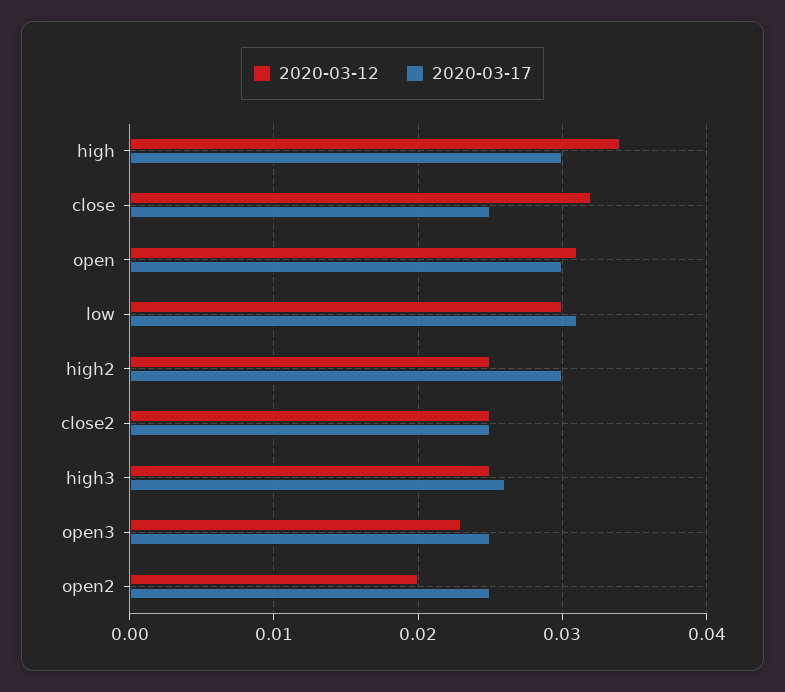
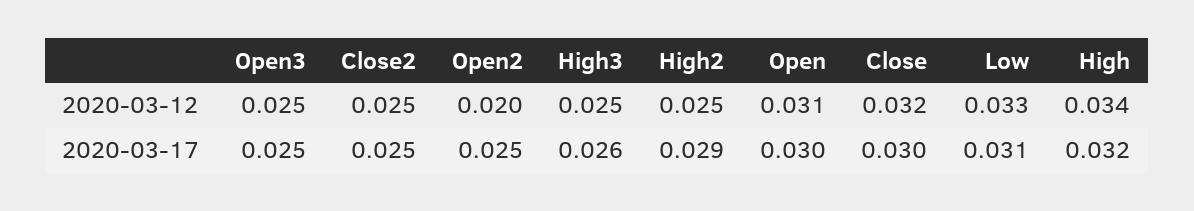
  {
    "2020-03-12": {
      "high": 0.034,
      "close": 0.032,
      "open": 0.031,
-     "low": 0.03,
+     "low": 0.033,
      "high2": 0.025,
      "close2": 0.025,
      "high3": 0.025,
-     "open3": 0.023,
+     "open3": 0.025,
      "open2": 0.02
    },
    "2020-03-17": {
-     "high": 0.03,
+     "high": 0.032,
-     "close": 0.025,
+     "close": 0.03,
      "open": 0.03,
      "low": 0.031,
-     "high2": 0.03,
+     "high2": 0.029,
      "close2": 0.025,
      "high3": 0.026,
      "open3": 0.025,
      "open2": 0.025
    }
  }

